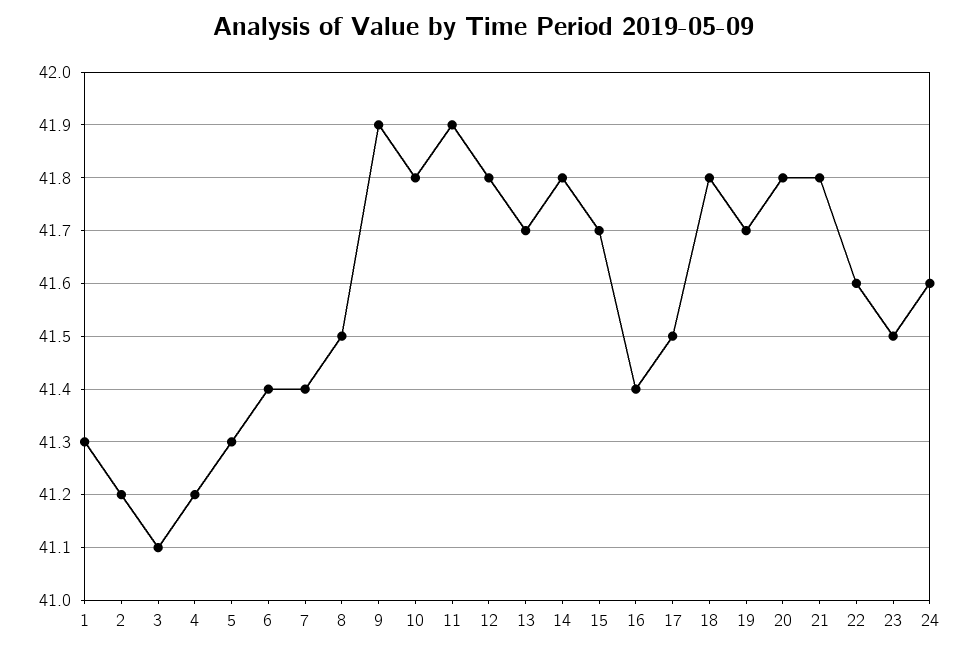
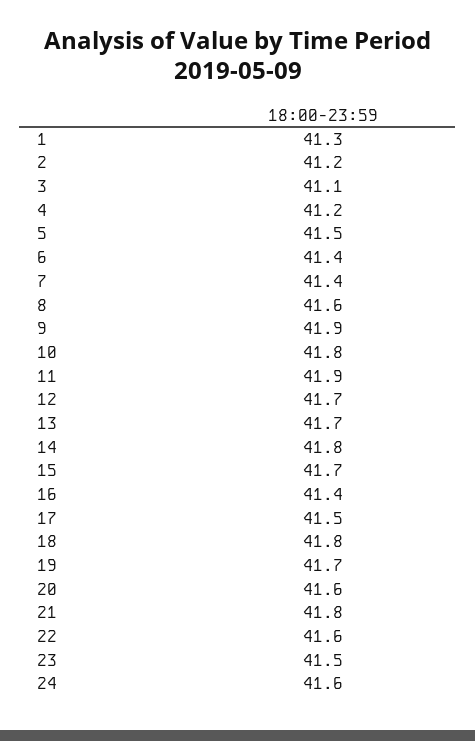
  {
    "1": 41.3,
    "2": 41.2,
    "3": 41.1,
    "4": 41.2,
-   "5": 41.3,
+   "5": 41.5,
    "6": 41.4,
    "7": 41.4,
-   "8": 41.5,
+   "8": 41.6,
    "9": 41.9,
    "10": 41.8,
    "11": 41.9,
-   "12": 41.8,
+   "12": 41.7,
    "13": 41.7,
    "14": 41.8,
    "15": 41.7,
    "16": 41.4,
    "17": 41.5,
    "18": 41.8,
    "19": 41.7,
-   "20": 41.8,
+   "20": 41.6,
    "21": 41.8,
    "22": 41.6,
    "23": 41.5,
    "24": 41.6
  }

